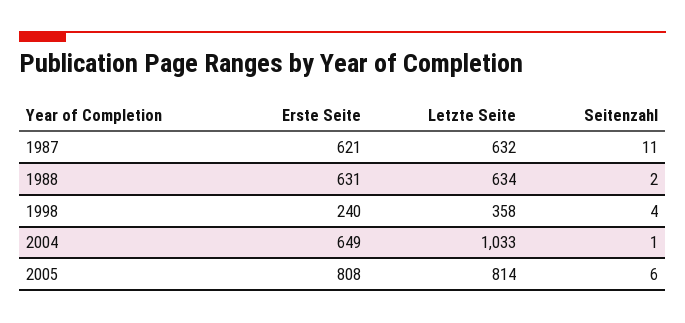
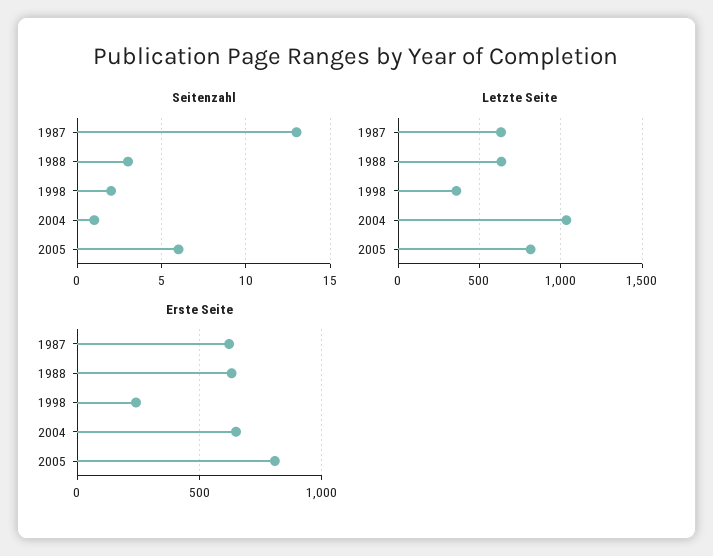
  {
    "Erste Seite": {
      "1987": 621,
      "1988": 631,
      "1998": 240,
      "2004": 649,
      "2005": 808
    },
    "Letzte Seite": {
      "1987": 632,
      "1988": 634,
      "1998": 358,
      "2004": 1033,
      "2005": 814
    },
    "Seitenzahl": {
-     "1987": 11,
+     "1987": 13,
-     "1988": 2,
+     "1988": 3,
-     "1998": 4,
+     "1998": 2,
      "2004": 1,
      "2005": 6
    }
  }

